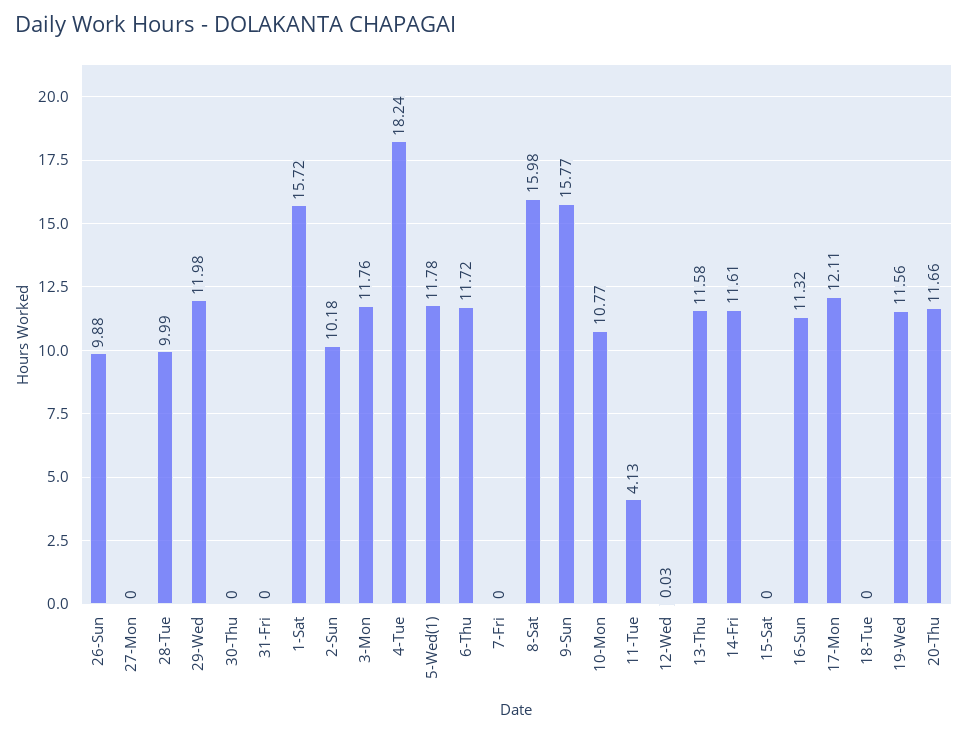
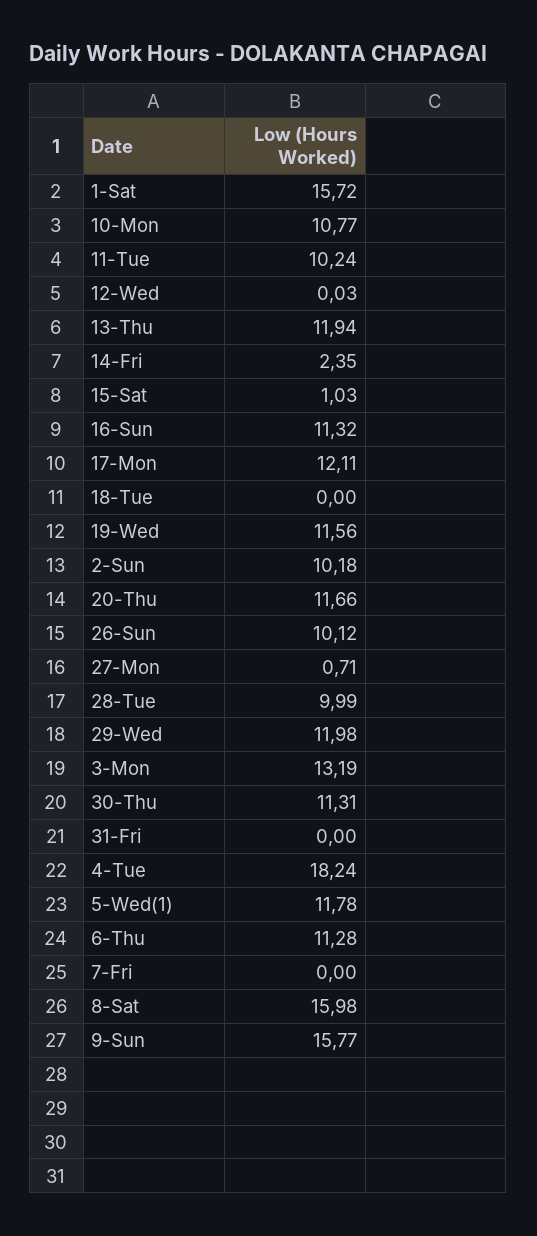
  {
-   "26-Sun": 9.88,
+   "26-Sun": 10.12,
-   "27-Mon": 0,
+   "27-Mon": 0.71,
    "28-Tue": 9.99,
    "29-Wed": 11.98,
-   "30-Thu": 0,
+   "30-Thu": 11.31,
    "31-Fri": 0,
    "1-Sat": 15.72,
    "2-Sun": 10.18,
-   "3-Mon": 11.76,
+   "3-Mon": 13.19,
    "4-Tue": 18.24,
    "5-Wed(1)": 11.78,
-   "6-Thu": 11.72,
+   "6-Thu": 11.28,
    "7-Fri": 0,
    "8-Sat": 15.98,
    "9-Sun": 15.77,
    "10-Mon": 10.77,
-   "11-Tue": 4.13,
+   "11-Tue": 10.24,
    "12-Wed": 0.03,
-   "13-Thu": 11.58,
+   "13-Thu": 11.94,
-   "14-Fri": 11.61,
+   "14-Fri": 2.35,
-   "15-Sat": 0,
+   "15-Sat": 1.03,
    "16-Sun": 11.32,
    "17-Mon": 12.11,
    "18-Tue": 0,
    "19-Wed": 11.56,
    "20-Thu": 11.66
  }

